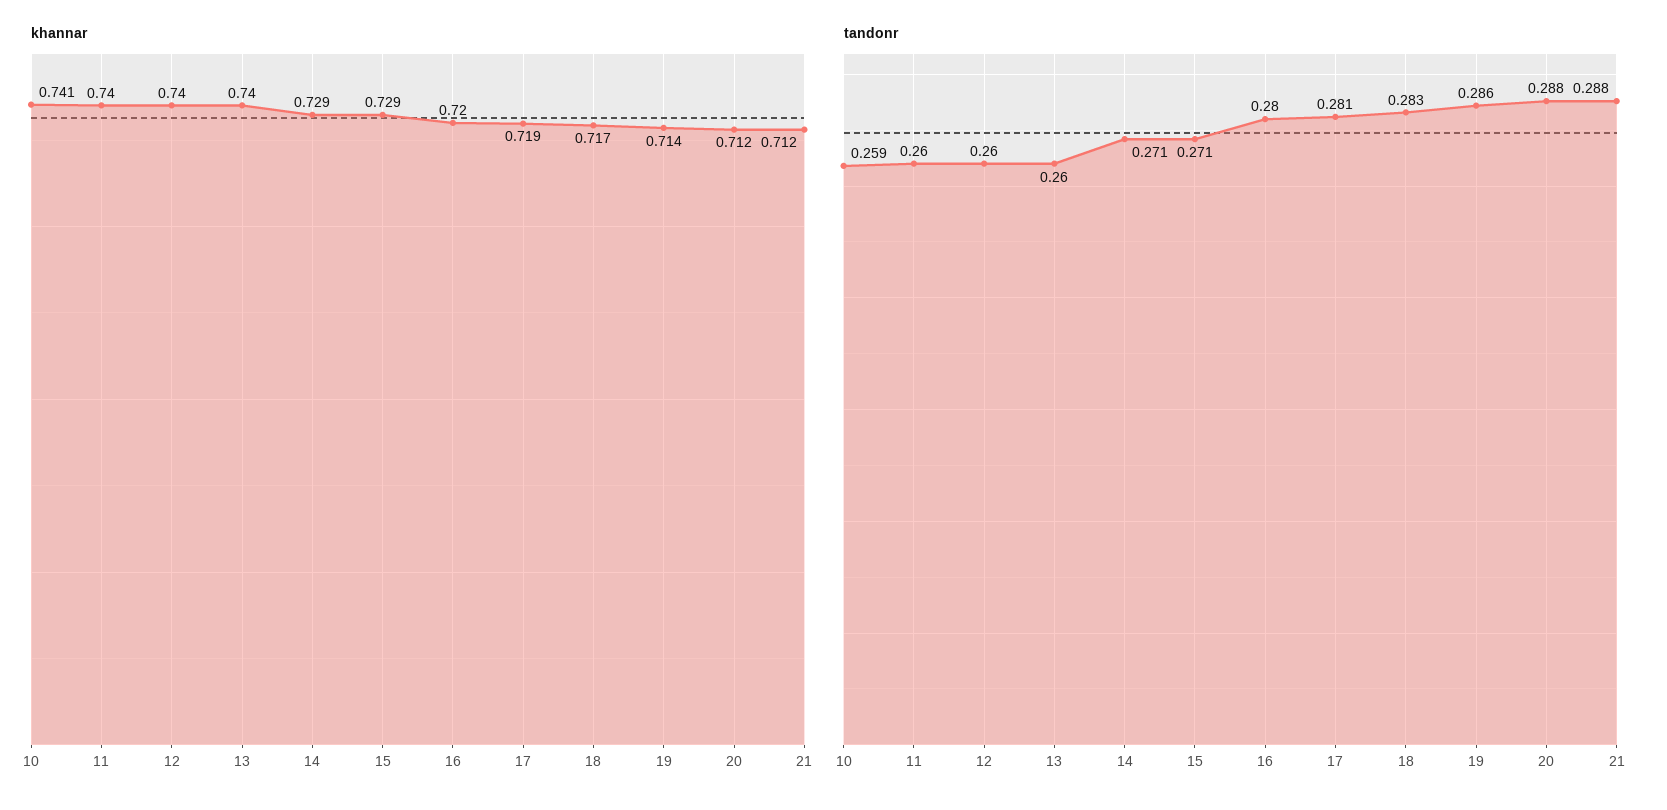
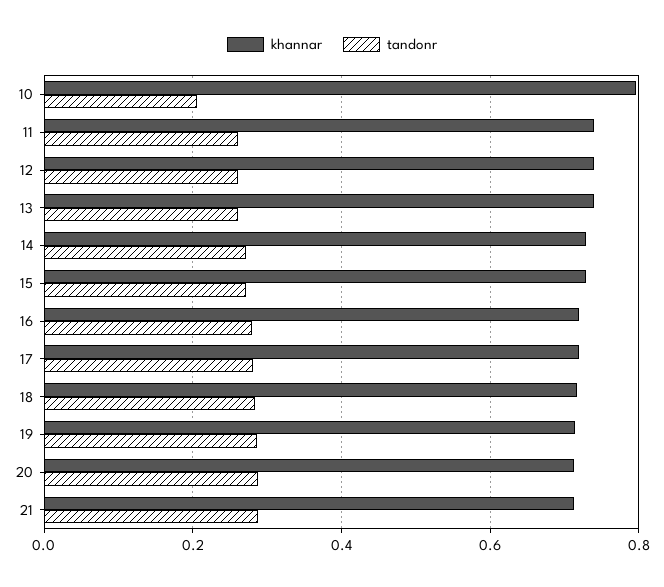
  {
    "khannar": {
-     "10": 0.741,
+     "10": 0.8,
      "11": 0.74,
      "12": 0.74,
      "13": 0.74,
      "14": 0.729,
      "15": 0.729,
      "16": 0.72,
      "17": 0.719,
      "18": 0.717,
      "19": 0.714,
      "20": 0.712,
      "21": 0.712
    },
    "tandonr": {
-     "10": 0.259,
+     "10": 0.2,
      "11": 0.26,
      "12": 0.26,
      "13": 0.26,
      "14": 0.271,
      "15": 0.271,
      "16": 0.28,
      "17": 0.281,
      "18": 0.283,
      "19": 0.286,
      "20": 0.288,
      "21": 0.288
    }
  }

